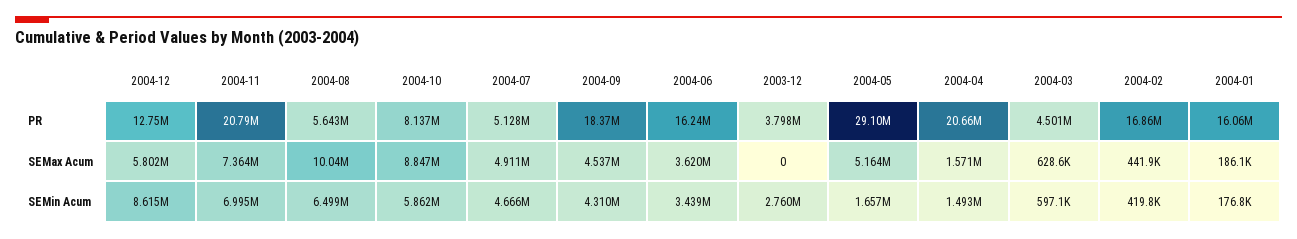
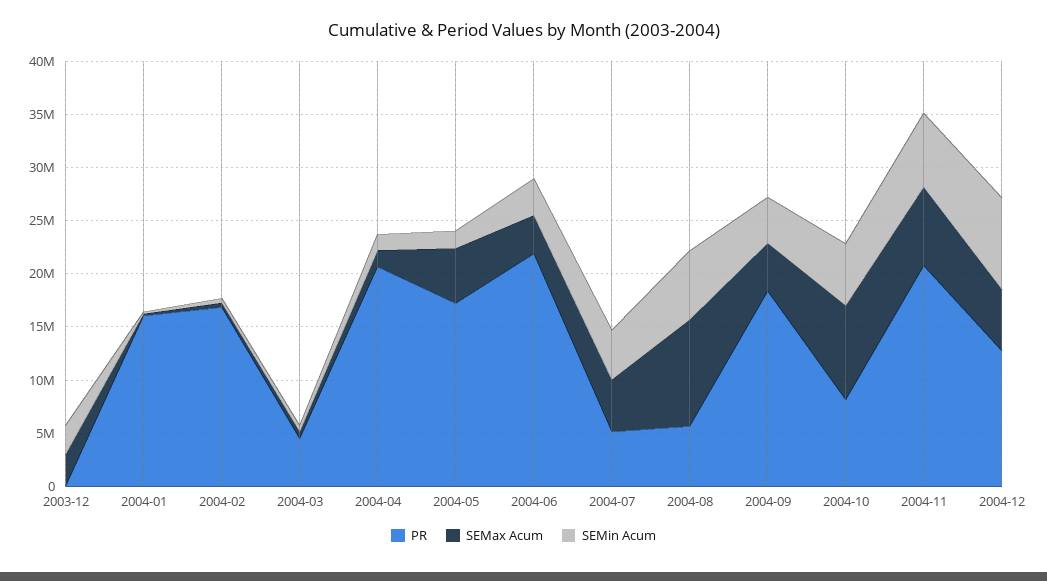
  {
    "PR": {
      "2004-12": 12750000,
      "2004-11": 20790000,
      "2004-08": 5643000,
      "2004-10": 8137000,
      "2004-07": 5128000,
      "2004-09": 18370000,
-     "2004-06": 16240000,
+     "2004-06": 22000000,
-     "2003-12": 3798000,
+     "2003-12": 0,
-     "2004-05": 29100000,
+     "2004-05": 17000000,
      "2004-04": 20660000,
      "2004-03": 4501000,
      "2004-02": 16860000,
      "2004-01": 16060000
    },
    "SEMax Acum": {
      "2004-12": 5802000,
      "2004-11": 7364000,
      "2004-08": 10040000,
      "2004-10": 8847000,
      "2004-07": 4911000,
      "2004-09": 4537000,
      "2004-06": 3620000,
-     "2003-12": 0,
+     "2003-12": 3000000,
      "2004-05": 5164000,
      "2004-04": 1571000,
      "2004-03": 628600,
      "2004-02": 441900,
      "2004-01": 186100
    },
    "SEMin Acum": {
      "2004-12": 8615000,
      "2004-11": 6995000,
      "2004-08": 6499000,
      "2004-10": 5862000,
      "2004-07": 4666000,
      "2004-09": 4310000,
      "2004-06": 3439000,
      "2003-12": 2760000,
      "2004-05": 1657000,
      "2004-04": 1493000,
      "2004-03": 597100,
      "2004-02": 419800,
      "2004-01": 176800
    }
  }

